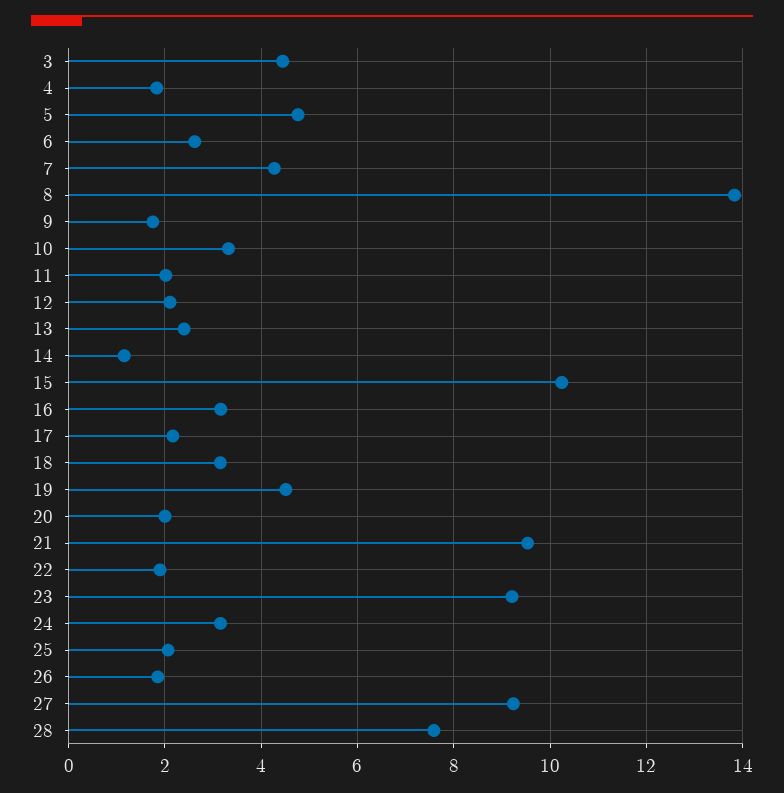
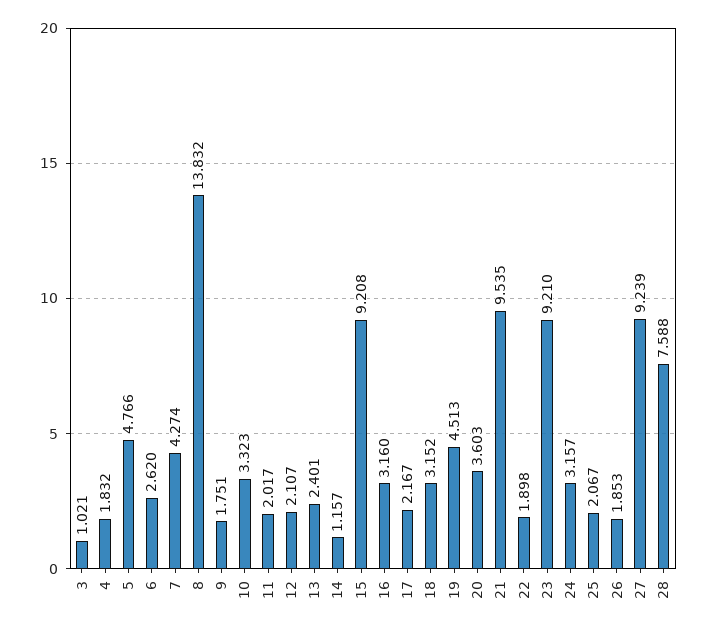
  {
-   "3": 4.4,
+   "3": 1.021,
    "4": 1.832,
    "5": 4.766,
    "6": 2.62,
    "7": 4.274,
    "8": 13.832,
    "9": 1.751,
    "10": 3.323,
    "11": 2.017,
    "12": 2.107,
    "13": 2.401,
    "14": 1.157,
-   "15": 10.2,
+   "15": 9.208,
    "16": 3.16,
    "17": 2.167,
    "18": 3.152,
    "19": 4.513,
-   "20": 2,
+   "20": 3.603,
    "21": 9.535,
    "22": 1.898,
    "23": 9.21,
    "24": 3.157,
    "25": 2.067,
    "26": 1.853,
    "27": 9.239,
    "28": 7.588
  }

